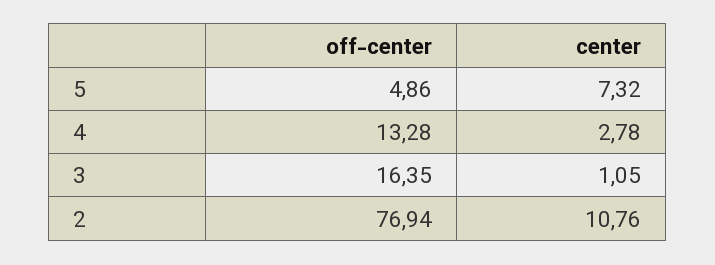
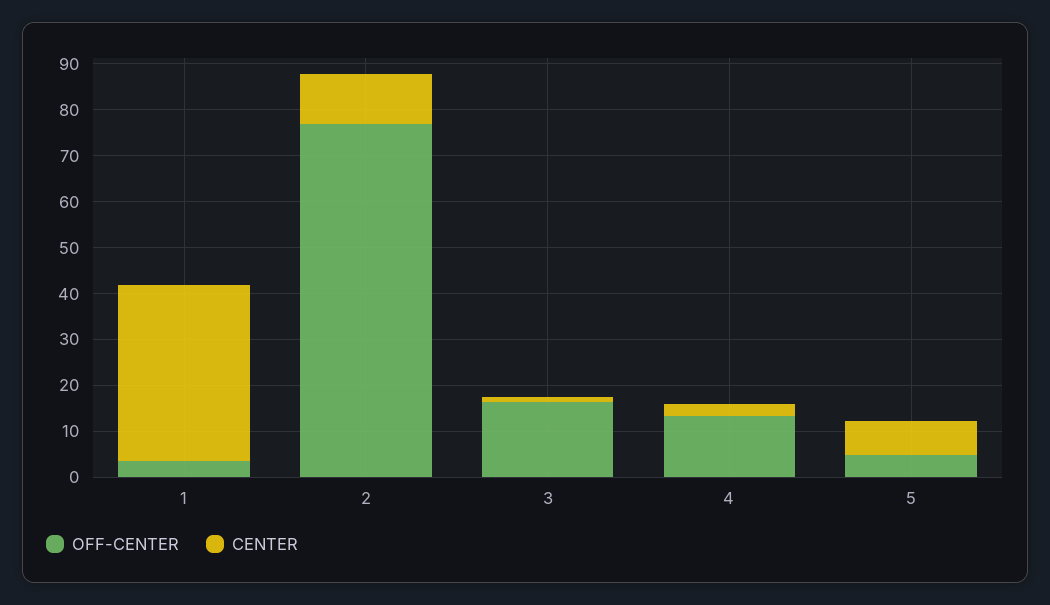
  {
    "off-center": {
      "5": 4.86,
      "4": 13.28,
      "3": 16.35,
-     "2": 76.94
+     "2": 76.94,
+     "1": 4
    },
    "center": {
      "5": 7.32,
      "4": 2.78,
      "3": 1.05,
-     "2": 10.76
+     "2": 10.76,
+     "1": 38
    }
  }

